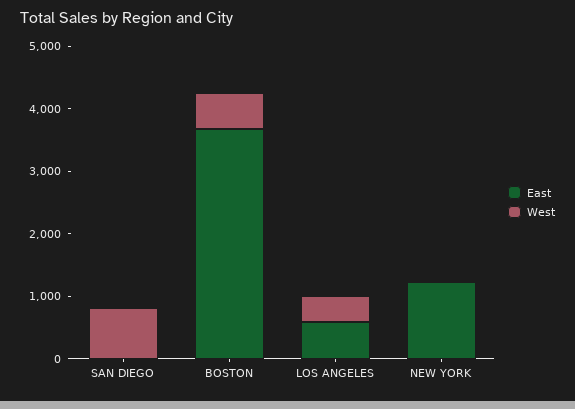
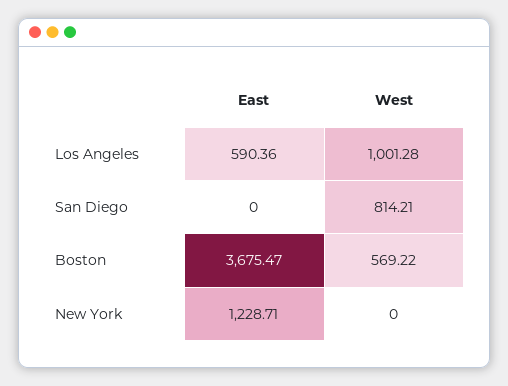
  {
    "East": {
      "SAN DIEGO": 0,
      "BOSTON": 3675.47,
      "LOS ANGELES": 590.36,
      "NEW YORK": 1228.71
    },
    "West": {
      "SAN DIEGO": 814.21,
      "BOSTON": 569.22,
-     "LOS ANGELES": 400,
+     "LOS ANGELES": 1001.28,
      "NEW YORK": 0
    }
  }

